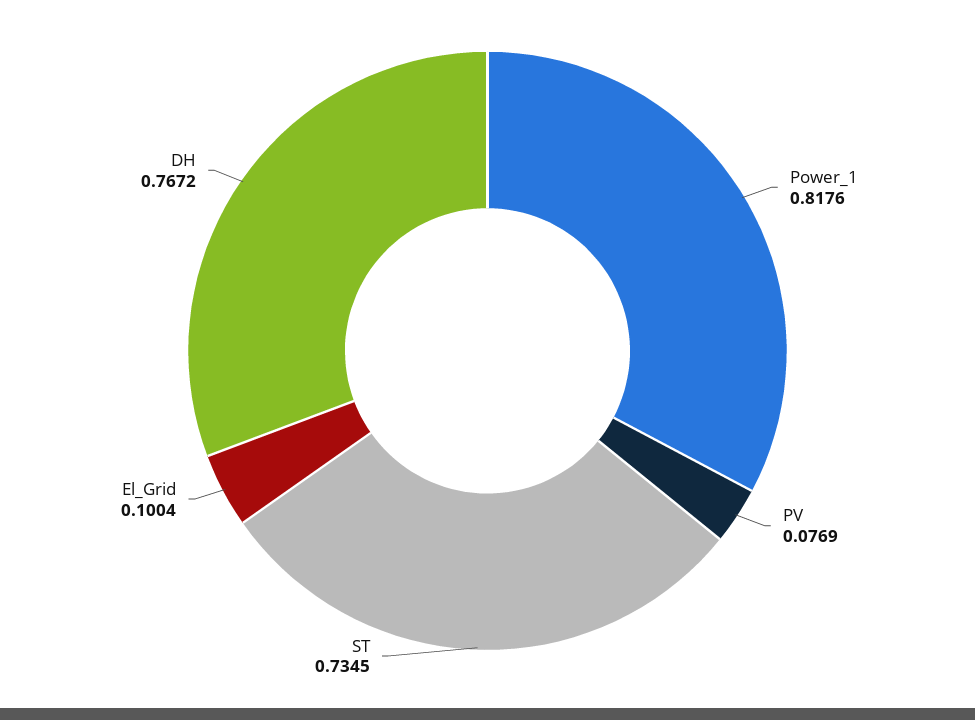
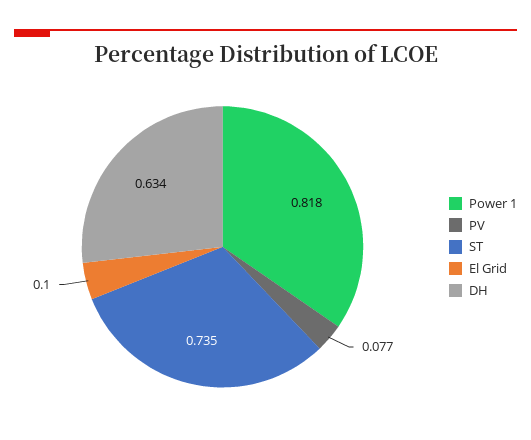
  {
    "Power_1": 0.8176,
    "PV": 0.0769,
    "ST": 0.7345,
    "El_Grid": 0.1004,
-   "DH": 0.7672
+   "DH": 0.634
  }

